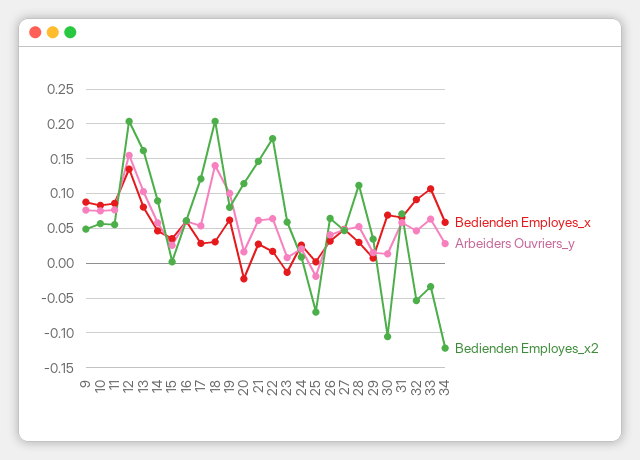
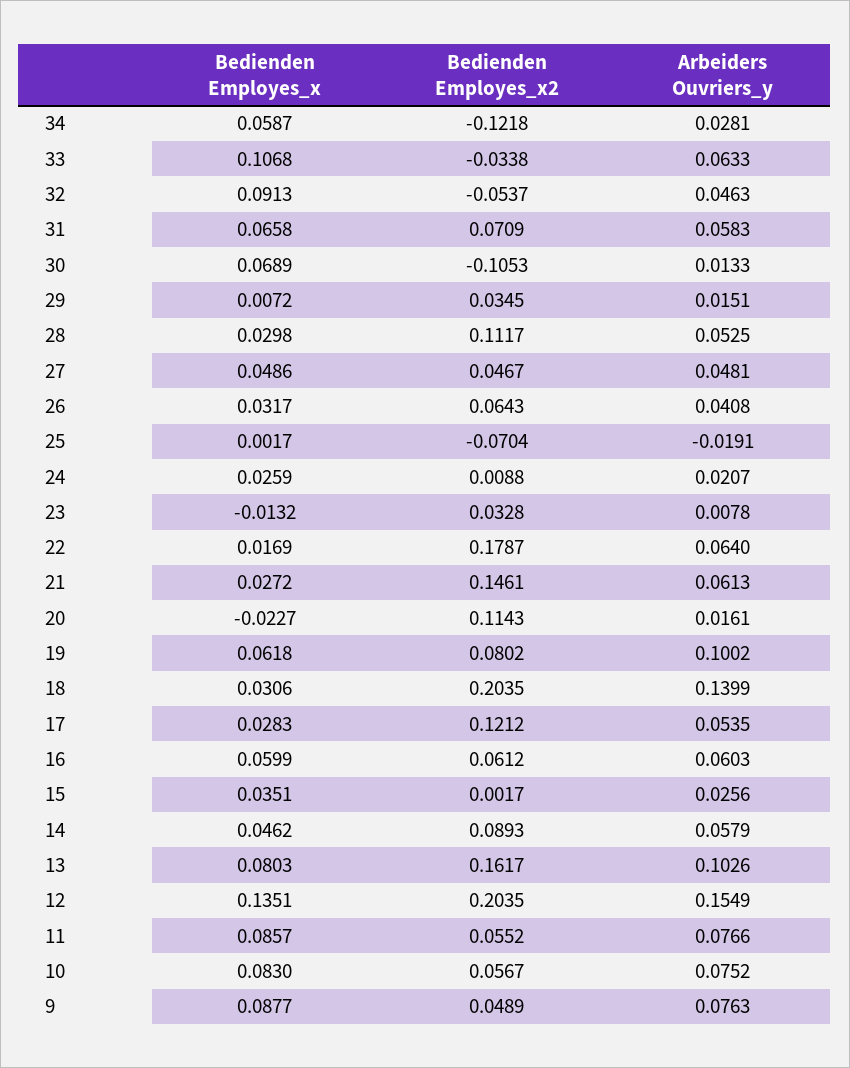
  {
    "Bedienden Employes_x": {
      "9": 0.0877,
      "10": 0.083,
      "11": 0.0857,
      "12": 0.1351,
      "13": 0.0803,
      "14": 0.0462,
      "15": 0.0351,
      "16": 0.0599,
      "17": 0.0283,
      "18": 0.0306,
      "19": 0.0618,
      "20": -0.0227,
      "21": 0.0272,
      "22": 0.0169,
      "23": -0.0132,
      "24": 0.0259,
      "25": 0.0017,
      "26": 0.0317,
      "27": 0.0486,
      "28": 0.0298,
      "29": 0.0072,
      "30": 0.0689,
      "31": 0.0658,
      "32": 0.0913,
      "33": 0.1068,
      "34": 0.0587
    },
    "Arbeiders Ouvriers_y": {
      "9": 0.0763,
      "10": 0.0752,
      "11": 0.0766,
      "12": 0.1549,
      "13": 0.1026,
      "14": 0.0579,
      "15": 0.0256,
      "16": 0.0603,
      "17": 0.0535,
      "18": 0.1399,
      "19": 0.1002,
      "20": 0.0161,
      "21": 0.0613,
      "22": 0.064,
      "23": 0.0078,
      "24": 0.0207,
      "25": -0.0191,
      "26": 0.0408,
      "27": 0.0481,
      "28": 0.0525,
      "29": 0.0151,
      "30": 0.0133,
      "31": 0.0583,
      "32": 0.0463,
      "33": 0.0633,
      "34": 0.0281
    },
    "Bedienden Employes_x2": {
      "9": 0.0489,
      "10": 0.0567,
      "11": 0.0552,
      "12": 0.2035,
      "13": 0.1617,
      "14": 0.0893,
      "15": 0.0017,
      "16": 0.0612,
      "17": 0.1212,
      "18": 0.2035,
      "19": 0.0802,
      "20": 0.1143,
      "21": 0.1461,
      "22": 0.1787,
-     "23": 0.06,
+     "23": 0.0328,
      "24": 0.0088,
      "25": -0.0704,
      "26": 0.0643,
      "27": 0.0467,
      "28": 0.1117,
      "29": 0.0345,
      "30": -0.1053,
      "31": 0.0709,
      "32": -0.0537,
      "33": -0.0338,
      "34": -0.1218
    }
  }

